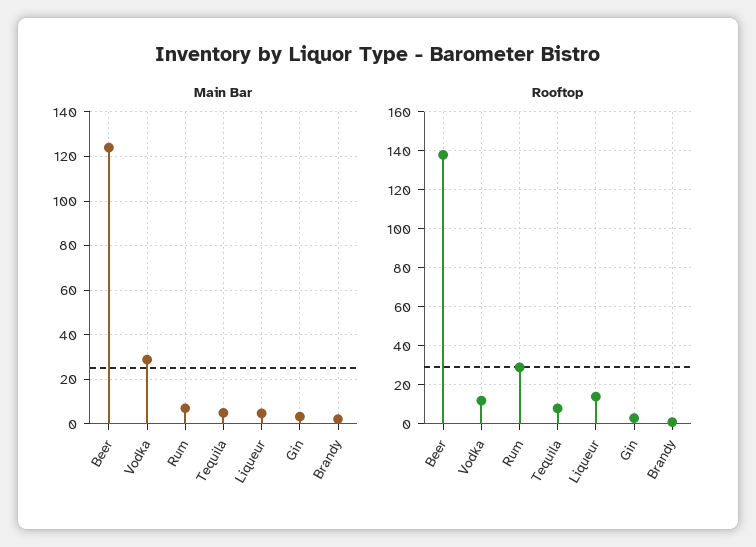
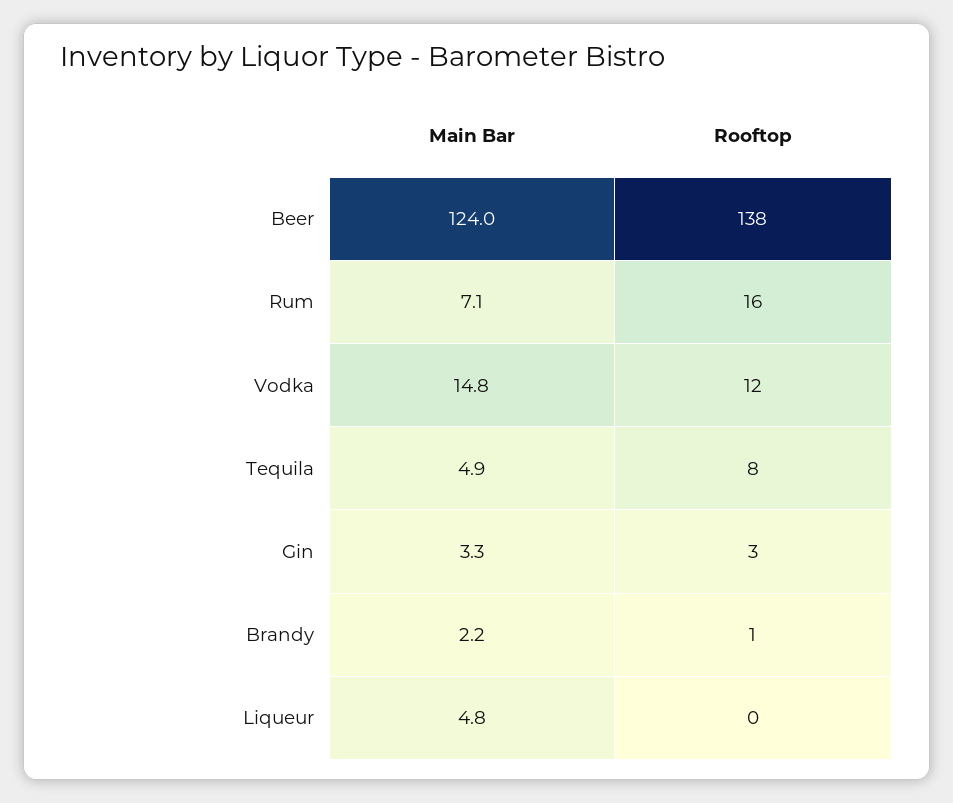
  {
    "Main Bar": {
      "Beer": 124,
-     "Vodka": 30,
+     "Vodka": 14.8,
      "Rum": 7.1,
      "Tequila": 4.9,
      "Liqueur": 4.8,
      "Gin": 3.3,
      "Brandy": 2.2
    },
    "Rooftop": {
      "Beer": 138,
      "Vodka": 12,
-     "Rum": 30,
+     "Rum": 16,
      "Tequila": 8,
-     "Liqueur": 15,
+     "Liqueur": 0,
      "Gin": 3,
      "Brandy": 1
    }
  }

